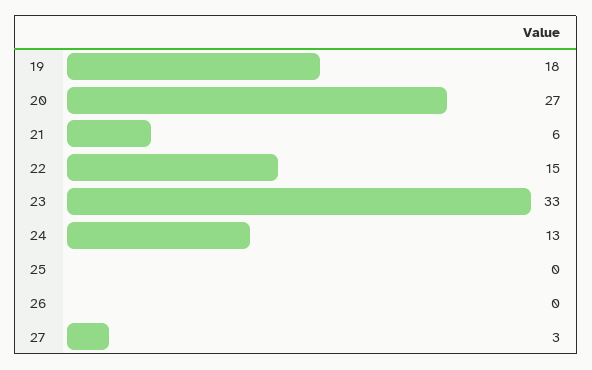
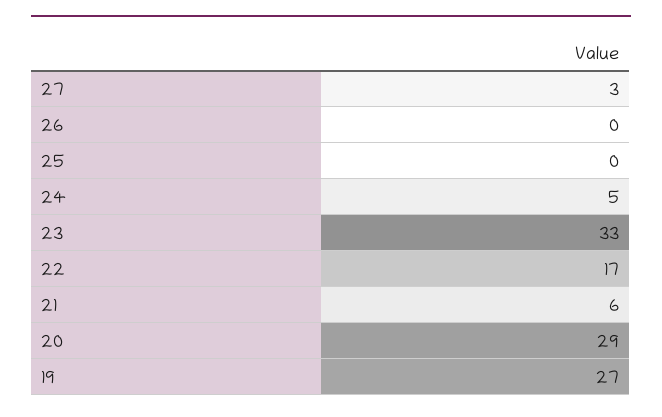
  {
-   "19": 18,
+   "19": 27,
-   "20": 27,
+   "20": 29,
    "21": 6,
-   "22": 15,
+   "22": 17,
    "23": 33,
-   "24": 13,
+   "24": 5,
    "25": 0,
    "26": 0,
    "27": 3
  }

